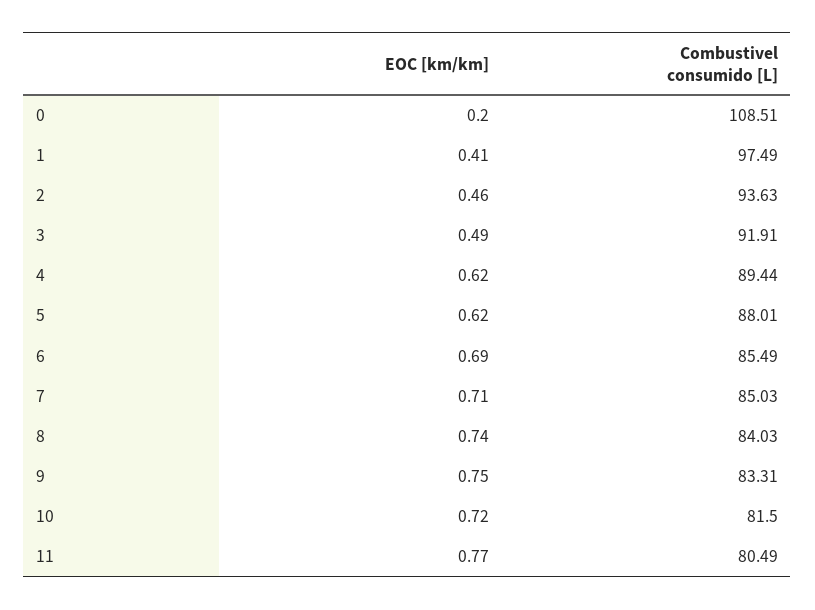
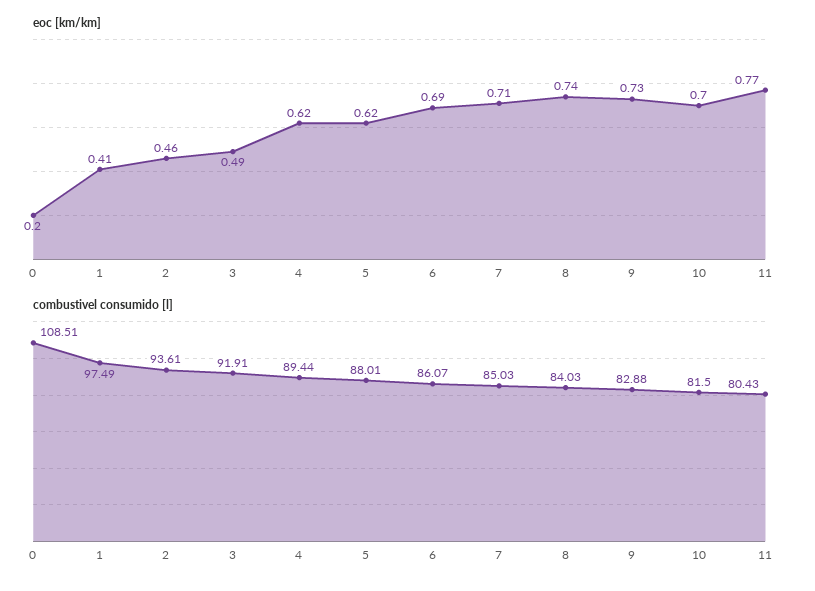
  {
    "EOC [km/km]": {
      "0": 0.2,
      "1": 0.41,
      "2": 0.46,
      "3": 0.49,
      "4": 0.62,
      "5": 0.62,
      "6": 0.69,
      "7": 0.71,
      "8": 0.74,
-     "9": 0.75,
+     "9": 0.73,
-     "10": 0.72,
+     "10": 0.7,
      "11": 0.77
    },
    "Combustivel consumido [L]": {
      "0": 108.51,
      "1": 97.49,
-     "2": 93.63,
+     "2": 93.61,
      "3": 91.91,
      "4": 89.44,
      "5": 88.01,
-     "6": 85.49,
+     "6": 86.07,
      "7": 85.03,
      "8": 84.03,
-     "9": 83.31,
+     "9": 82.88,
      "10": 81.5,
-     "11": 80.49
+     "11": 80.43
    }
  }

